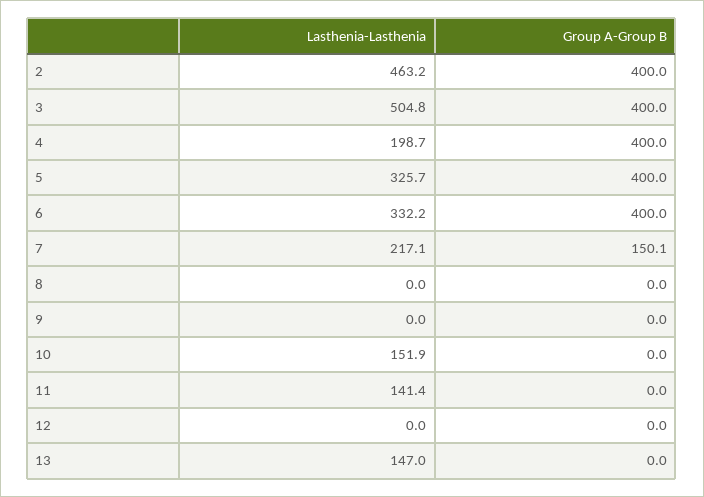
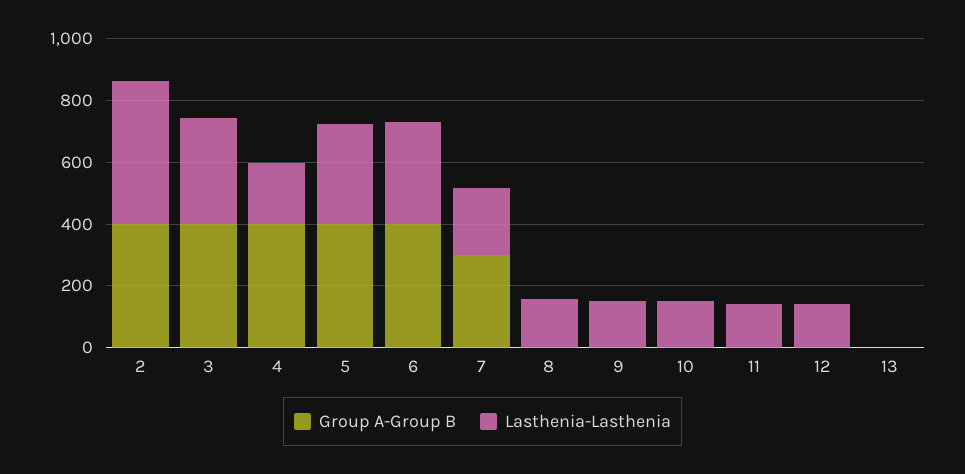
  {
    "Lasthenia-Lasthenia": {
      "2": 463.2,
-     "3": 504.8,
+     "3": 350,
      "4": 198.7,
      "5": 325.7,
      "6": 332.2,
      "7": 217.1,
-     "8": 0,
+     "8": 150,
-     "9": 0,
+     "9": 150,
      "10": 151.9,
      "11": 141.4,
-     "12": 0,
+     "12": 150,
-     "13": 147
+     "13": 0
    },
    "Group A-Group B": {
      "2": 400,
      "3": 400,
      "4": 400,
      "5": 400,
      "6": 400,
-     "7": 150.1,
+     "7": 300,
      "8": 0,
      "9": 0,
      "10": 0,
      "11": 0,
      "12": 0,
      "13": 0
    }
  }

